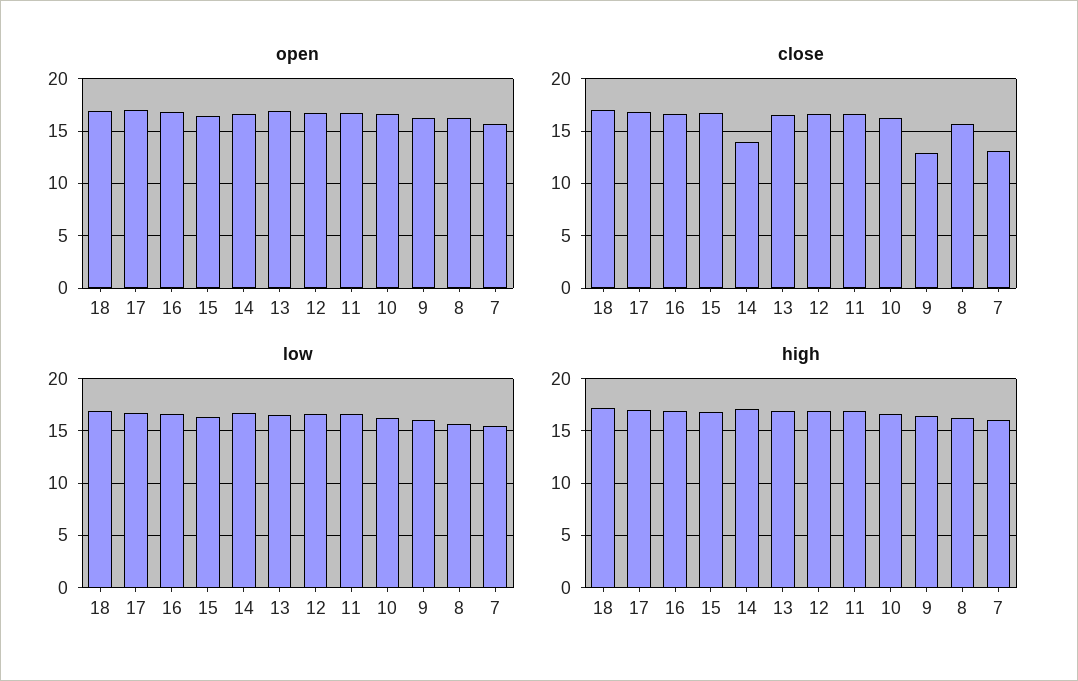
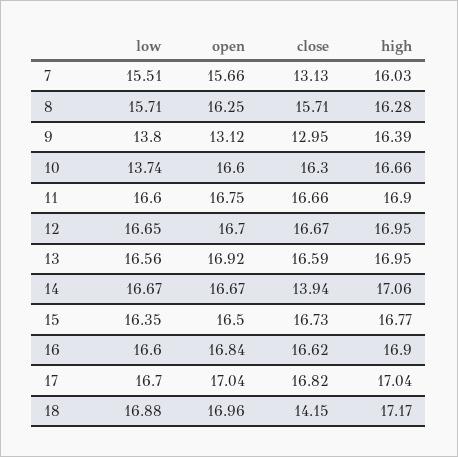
  {
    "open": {
      "18": 16.96,
      "17": 17.04,
      "16": 16.84,
      "15": 16.5,
      "14": 16.67,
      "13": 16.92,
      "12": 16.7,
      "11": 16.75,
      "10": 16.6,
-     "9": 16,
+     "9": 13.12,
      "8": 16.25,
      "7": 15.66
    },
    "close": {
-     "18": 17,
+     "18": 14.15,
      "17": 16.82,
      "16": 16.62,
      "15": 16.73,
      "14": 13.94,
      "13": 16.59,
      "12": 16.67,
      "11": 16.66,
      "10": 16.3,
      "9": 12.95,
      "8": 15.71,
      "7": 13.13
    },
    "low": {
      "18": 16.88,
      "17": 16.7,
      "16": 16.6,
      "15": 16.35,
      "14": 16.67,
      "13": 16.56,
      "12": 16.65,
      "11": 16.6,
-     "10": 16,
+     "10": 13.74,
-     "9": 16,
+     "9": 13.8,
      "8": 15.71,
      "7": 15.51
    },
    "high": {
      "18": 17.17,
      "17": 17.04,
      "16": 16.9,
      "15": 16.77,
      "14": 17.06,
      "13": 16.95,
      "12": 16.95,
      "11": 16.9,
      "10": 16.66,
      "9": 16.39,
      "8": 16.28,
      "7": 16.03
    }
  }

